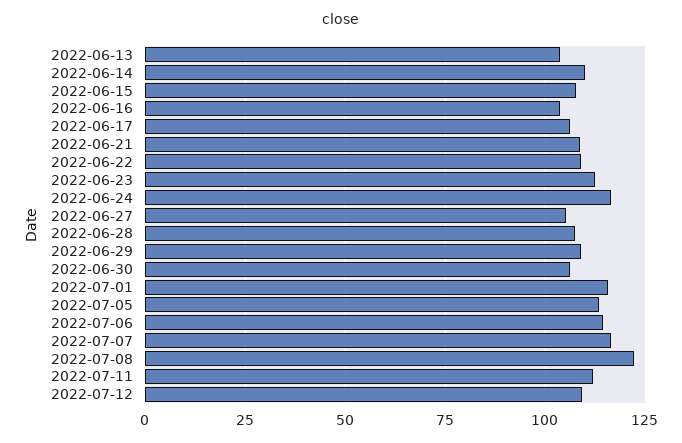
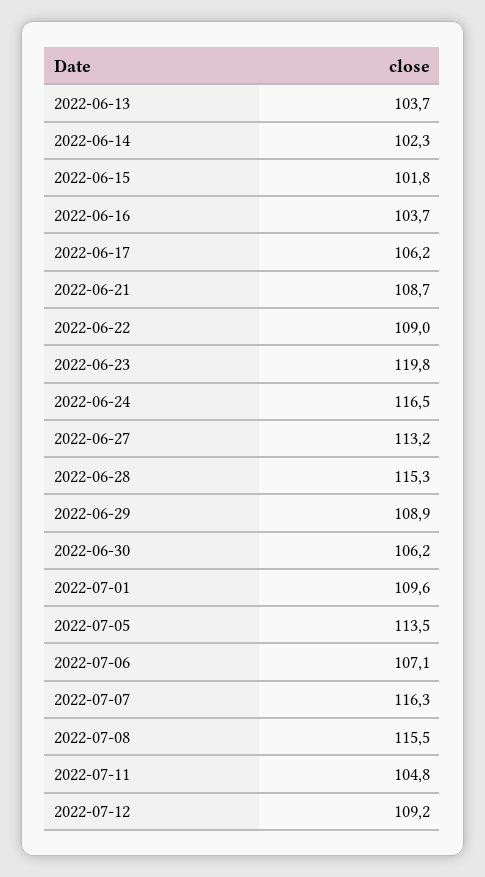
  {
    "2022-06-13": 103.7,
-   "2022-06-14": 110,
+   "2022-06-14": 102.3,
-   "2022-06-15": 107.5,
+   "2022-06-15": 101.8,
    "2022-06-16": 103.7,
    "2022-06-17": 106.2,
    "2022-06-21": 108.7,
    "2022-06-22": 109,
-   "2022-06-23": 112.5,
+   "2022-06-23": 119.8,
    "2022-06-24": 116.5,
-   "2022-06-27": 105,
+   "2022-06-27": 113.2,
-   "2022-06-28": 107.5,
+   "2022-06-28": 115.3,
    "2022-06-29": 108.9,
    "2022-06-30": 106.2,
-   "2022-07-01": 115,
+   "2022-07-01": 109.6,
    "2022-07-05": 113.5,
-   "2022-07-06": 115,
+   "2022-07-06": 107.1,
    "2022-07-07": 116.3,
-   "2022-07-08": 122.5,
+   "2022-07-08": 115.5,
-   "2022-07-11": 112.5,
+   "2022-07-11": 104.8,
    "2022-07-12": 109.2
  }

